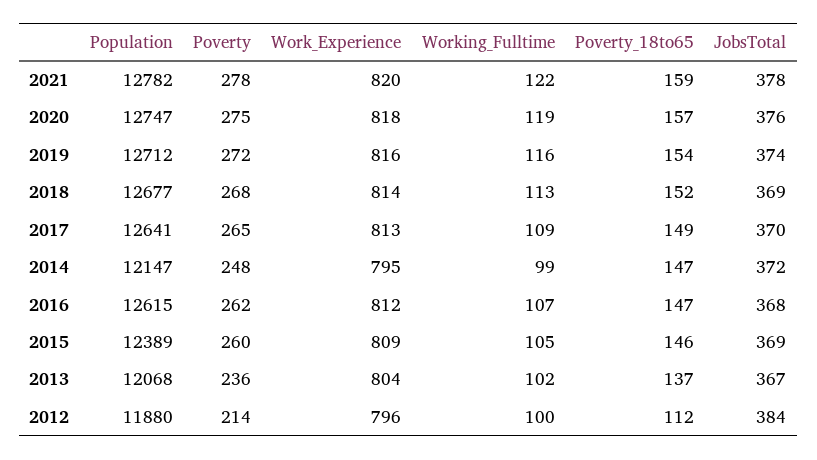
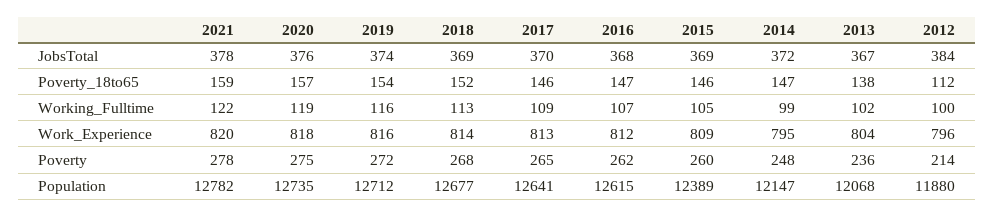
  {
    "Population": {
      "2021": 12782,
-     "2020": 12747,
+     "2020": 12735,
      "2019": 12712,
      "2018": 12677,
      "2017": 12641,
      "2014": 12147,
      "2016": 12615,
      "2015": 12389,
      "2013": 12068,
      "2012": 11880
    },
    "Poverty": {
      "2021": 278,
      "2020": 275,
      "2019": 272,
      "2018": 268,
      "2017": 265,
      "2014": 248,
      "2016": 262,
      "2015": 260,
      "2013": 236,
      "2012": 214
    },
    "Work_Experience": {
      "2021": 820,
      "2020": 818,
      "2019": 816,
      "2018": 814,
      "2017": 813,
      "2014": 795,
      "2016": 812,
      "2015": 809,
      "2013": 804,
      "2012": 796
    },
    "Working_Fulltime": {
      "2021": 122,
      "2020": 119,
      "2019": 116,
      "2018": 113,
      "2017": 109,
      "2014": 99,
      "2016": 107,
      "2015": 105,
      "2013": 102,
      "2012": 100
    },
    "Poverty_18to65": {
      "2021": 159,
      "2020": 157,
      "2019": 154,
      "2018": 152,
-     "2017": 149,
+     "2017": 146,
      "2014": 147,
      "2016": 147,
      "2015": 146,
-     "2013": 137,
+     "2013": 138,
      "2012": 112
    },
    "JobsTotal": {
      "2021": 378,
      "2020": 376,
      "2019": 374,
      "2018": 369,
      "2017": 370,
      "2014": 372,
      "2016": 368,
      "2015": 369,
      "2013": 367,
      "2012": 384
    }
  }

